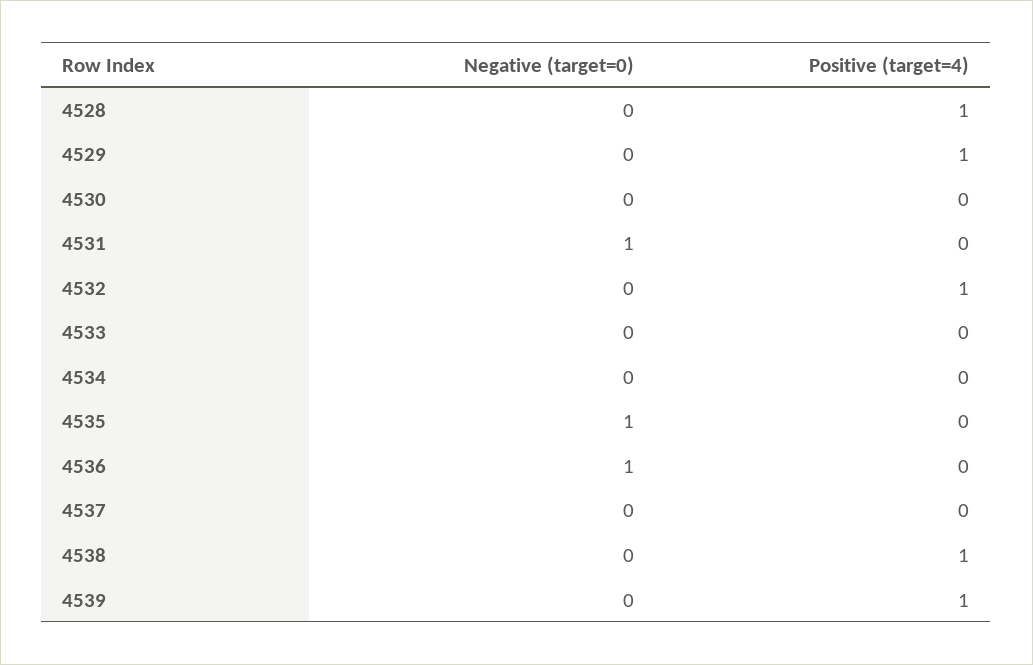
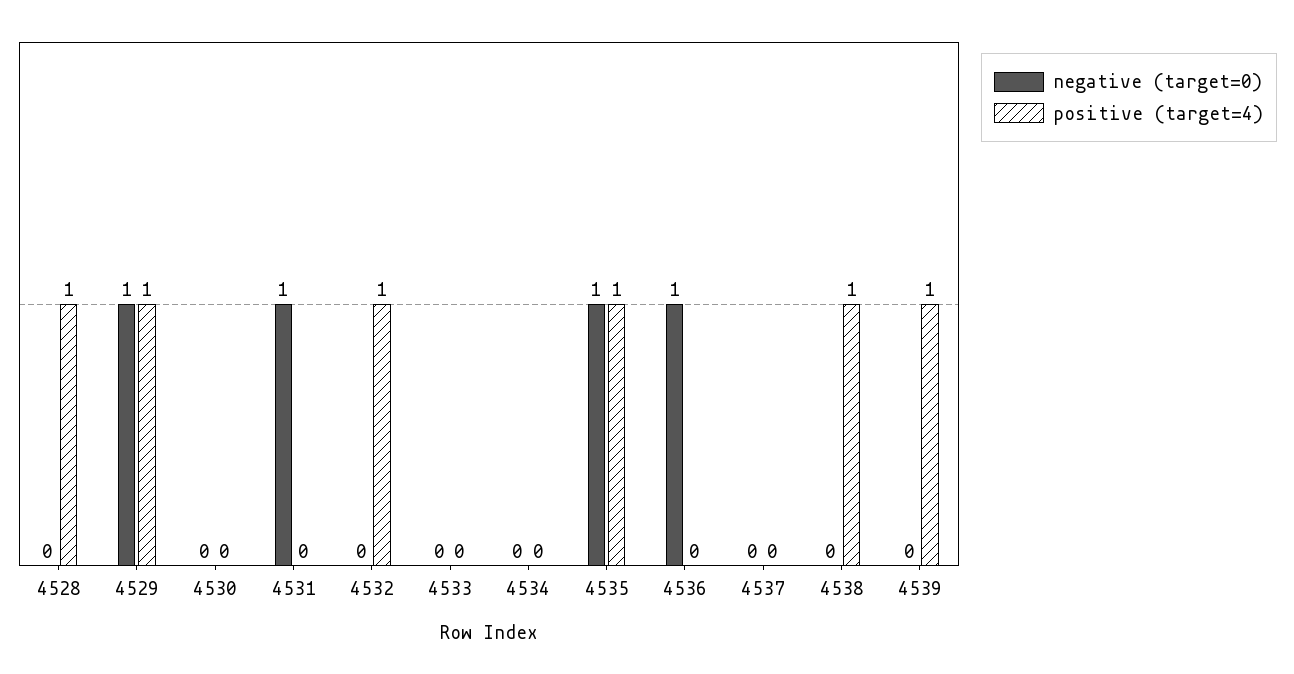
  {
    "Negative (target=0)": {
      "4528": 0,
-     "4529": 0,
+     "4529": 1,
      "4530": 0,
      "4531": 1,
      "4532": 0,
      "4533": 0,
      "4534": 0,
      "4535": 1,
      "4536": 1,
      "4537": 0,
      "4538": 0,
      "4539": 0
    },
    "Positive (target=4)": {
      "4528": 1,
      "4529": 1,
      "4530": 0,
      "4531": 0,
      "4532": 1,
      "4533": 0,
      "4534": 0,
-     "4535": 0,
+     "4535": 1,
      "4536": 0,
      "4537": 0,
      "4538": 1,
      "4539": 1
    }
  }

